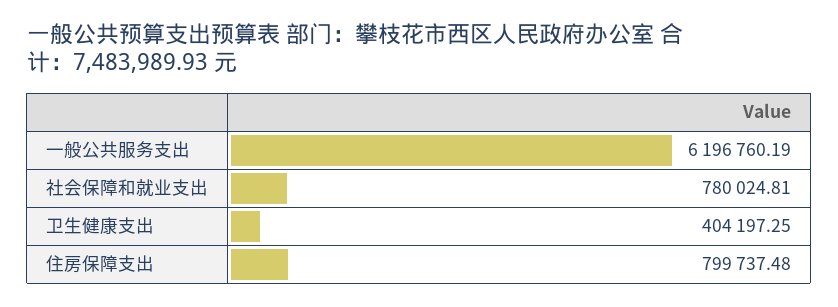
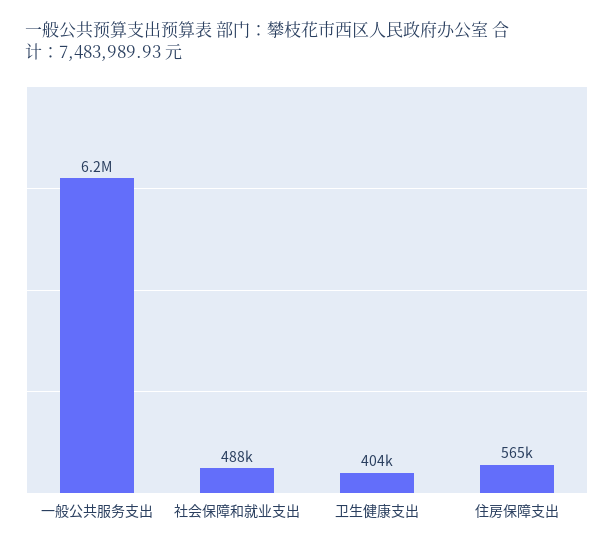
  {
    "一般公共服务支出": 6196760.19,
-   "社会保障和就业支出": 780024.81,
+   "社会保障和就业支出": 488000,
    "卫生健康支出": 404197.25,
-   "住房保障支出": 799737.48
+   "住房保障支出": 565000
  }

